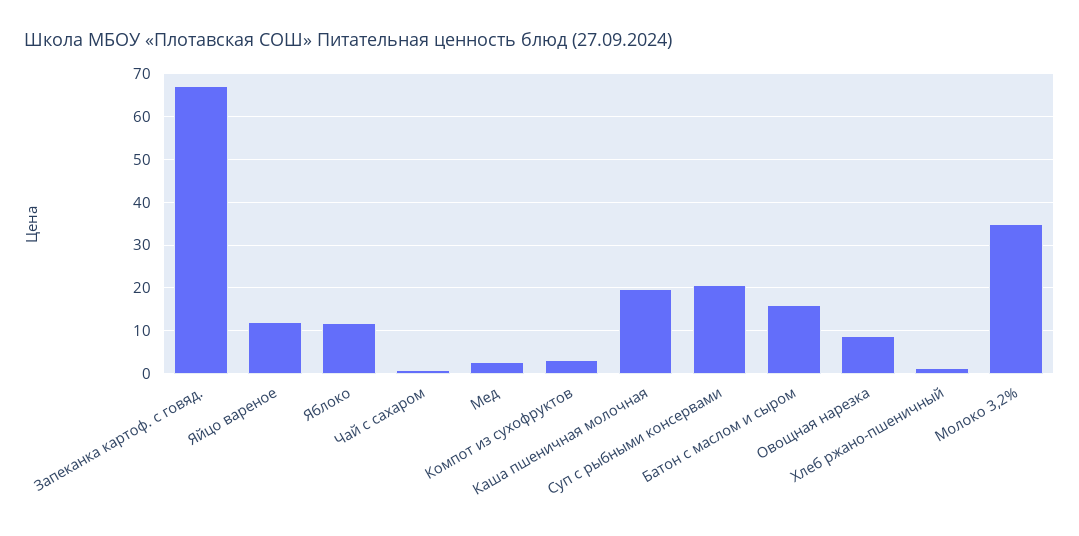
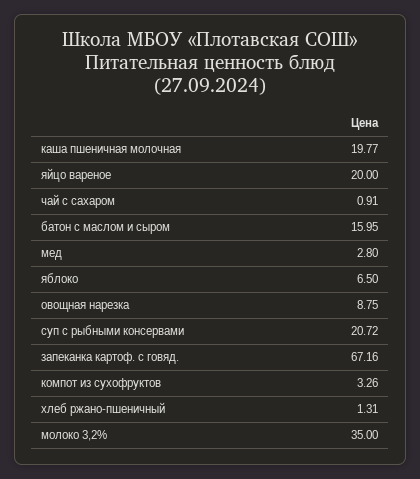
  {
    "Запеканка картоф. с говяд.": 67.16,
-   "Яйцо вареное": 12,
+   "Яйцо вареное": 20,
-   "Яблоко": 12,
+   "Яблоко": 6.5,
    "Чай с сахаром": 0.91,
    "Мед": 2.8,
    "Компот из сухофруктов": 3.26,
    "Каша пшеничная молочная": 19.77,
    "Суп с рыбными консервами": 20.72,
    "Батон с маслом и сыром": 15.95,
    "Овощная нарезка": 8.75,
    "Хлеб ржано-пшеничный": 1.31,
    "Молоко 3,2%": 35
  }

